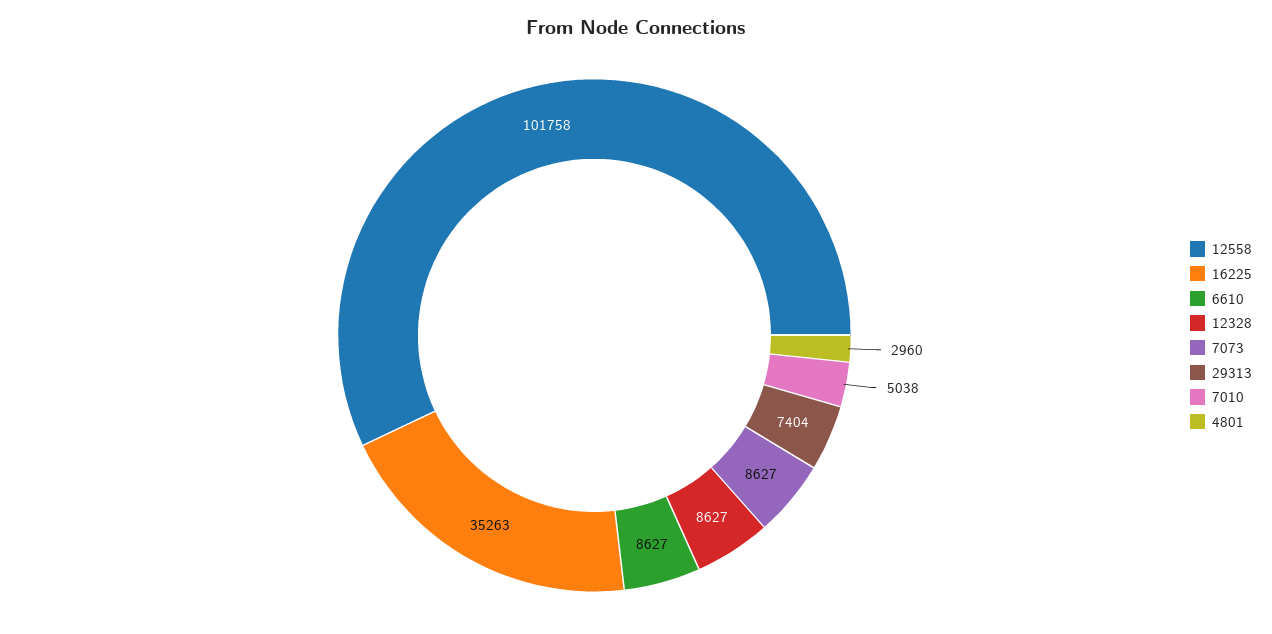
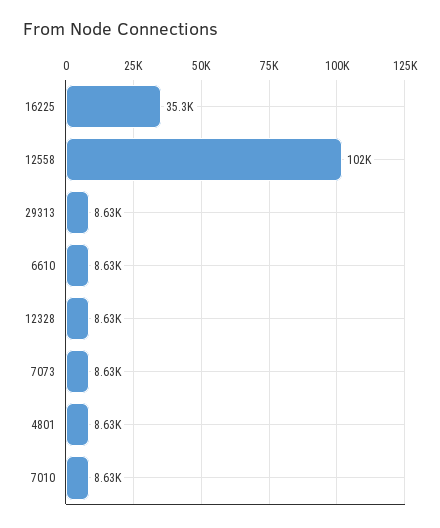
  {
    "12558": 101758,
    "16225": 35263,
    "6610": 8627,
    "12328": 8627,
    "7073": 8627,
-   "29313": 7404,
+   "29313": 8630,
-   "7010": 5038,
+   "7010": 8630,
-   "4801": 2960
+   "4801": 8630
  }

